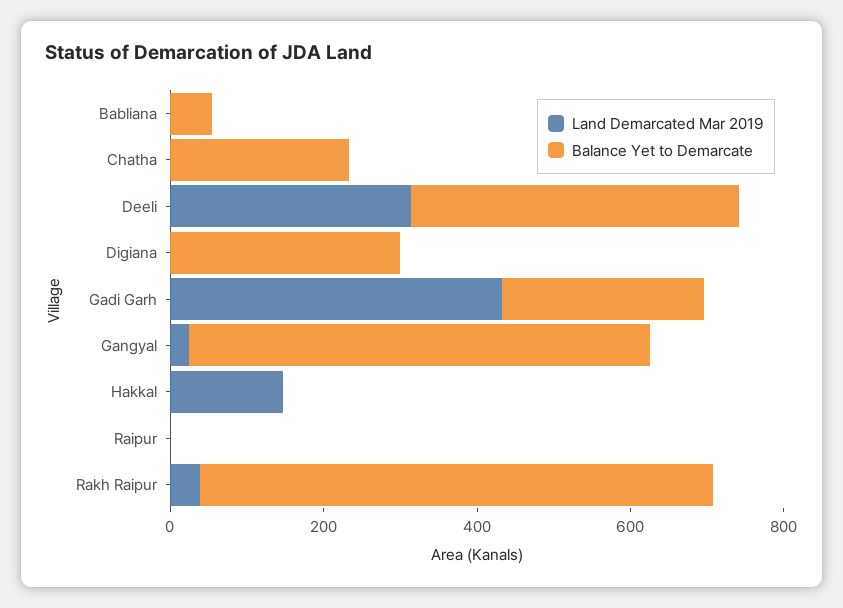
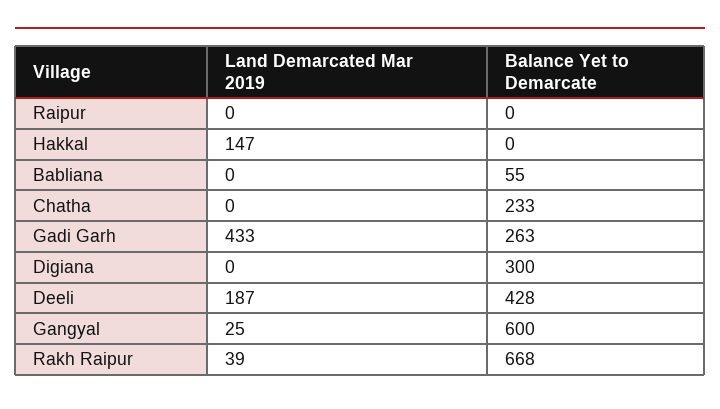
  {
    "Land Demarcated Mar 2019": {
      "Babliana": 0,
      "Chatha": 0,
-     "Deeli": 300,
+     "Deeli": 187,
      "Digiana": 0,
      "Gadi Garh": 433,
      "Gangyal": 25,
      "Hakkal": 147,
      "Raipur": 0,
      "Rakh Raipur": 39
    },
    "Balance Yet to Demarcate": {
      "Babliana": 55,
      "Chatha": 233,
      "Deeli": 428,
      "Digiana": 300,
      "Gadi Garh": 263,
      "Gangyal": 600,
      "Hakkal": 0,
      "Raipur": 0,
      "Rakh Raipur": 668
    }
  }

